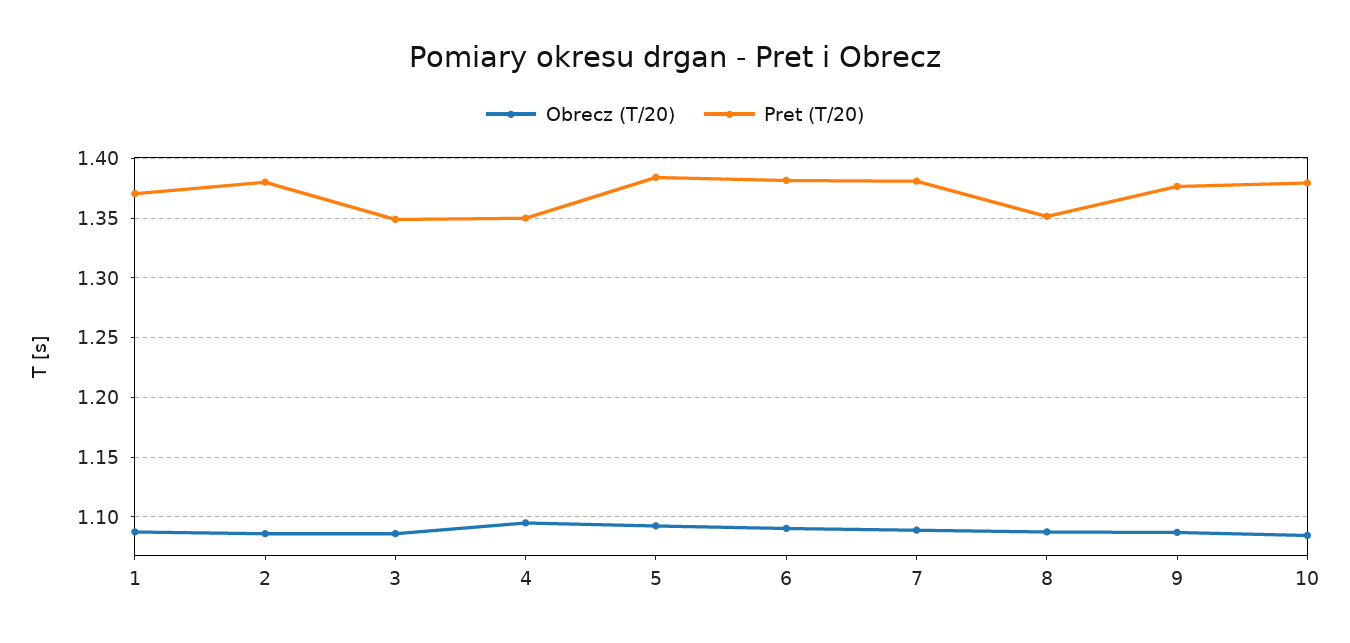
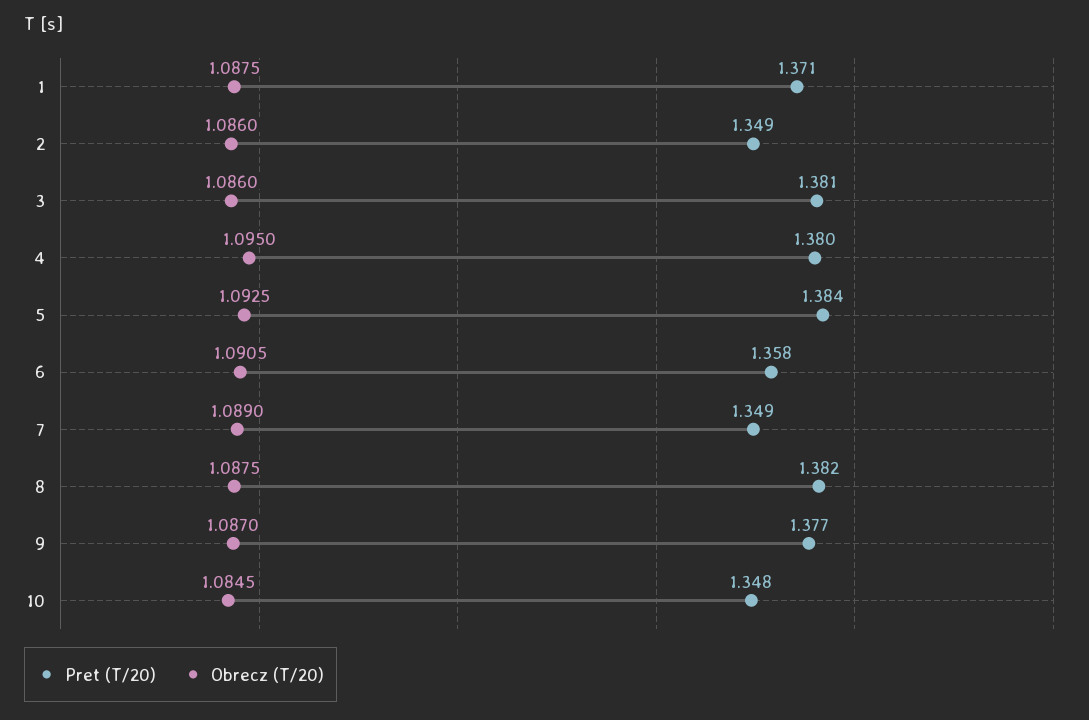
  {
    "Obrecz (T/20)": {
      "1": 1.0875,
      "2": 1.086,
      "3": 1.086,
      "4": 1.095,
      "5": 1.0925,
      "6": 1.0905,
      "7": 1.089,
      "8": 1.0875,
      "9": 1.087,
      "10": 1.0845
    },
    "Pret (T/20)": {
      "1": 1.371,
-     "2": 1.38,
+     "2": 1.349,
-     "3": 1.35,
+     "3": 1.381,
-     "4": 1.35,
+     "4": 1.38,
      "5": 1.384,
-     "6": 1.38,
+     "6": 1.358,
-     "7": 1.38,
+     "7": 1.349,
-     "8": 1.35,
+     "8": 1.382,
      "9": 1.377,
-     "10": 1.38
+     "10": 1.348
    }
  }

